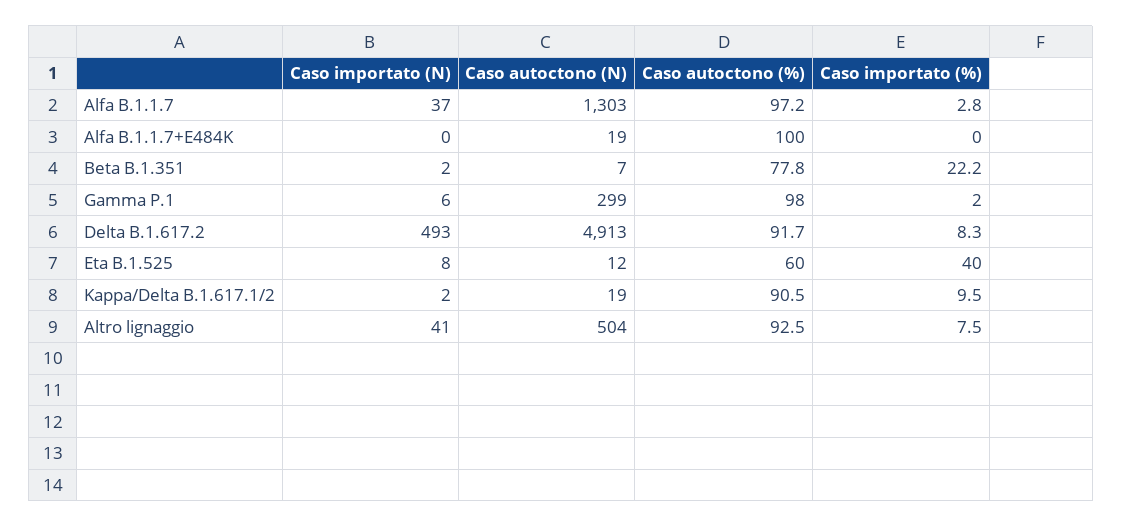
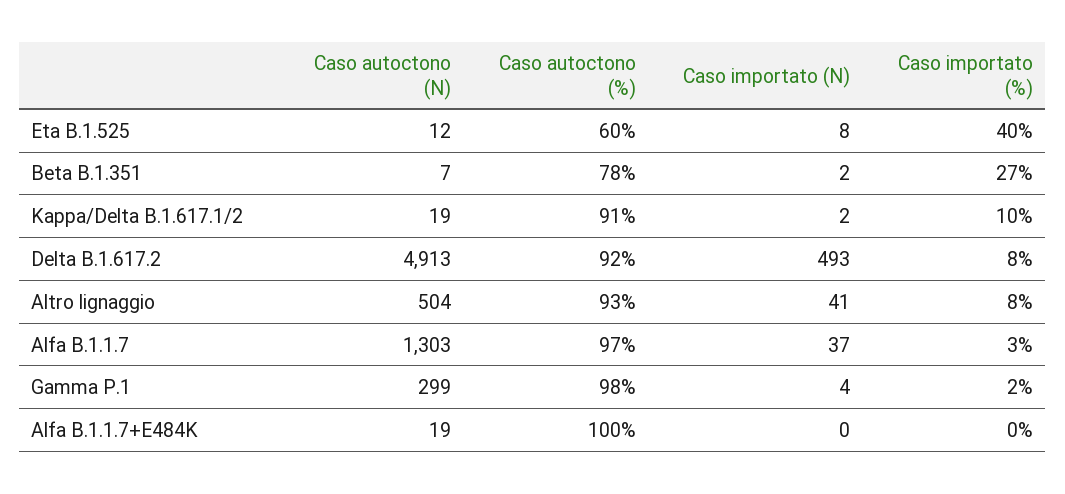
  {
    "Caso importato (N)": {
      "Alfa B.1.1.7": 37,
      "Alfa B.1.1.7+E484K": 0,
      "Beta B.1.351": 2,
-     "Gamma P.1": 6,
+     "Gamma P.1": 4,
      "Delta B.1.617.2": 493,
      "Eta B.1.525": 8,
      "Kappa/Delta B.1.617.1/2": 2,
      "Altro lignaggio": 41
    },
    "Caso autoctono (N)": {
      "Alfa B.1.1.7": 1303,
      "Alfa B.1.1.7+E484K": 19,
      "Beta B.1.351": 7,
      "Gamma P.1": 299,
      "Delta B.1.617.2": 4913,
      "Eta B.1.525": 12,
      "Kappa/Delta B.1.617.1/2": 19,
      "Altro lignaggio": 504
    },
    "Caso autoctono (%)": {
      "Alfa B.1.1.7": 97.2,
      "Alfa B.1.1.7+E484K": 100,
      "Beta B.1.351": 77.8,
      "Gamma P.1": 98,
      "Delta B.1.617.2": 91.7,
      "Eta B.1.525": 60,
      "Kappa/Delta B.1.617.1/2": 90.5,
      "Altro lignaggio": 92.5
    },
    "Caso importato (%)": {
      "Alfa B.1.1.7": 2.8,
      "Alfa B.1.1.7+E484K": 0,
-     "Beta B.1.351": 22.2,
+     "Beta B.1.351": 27,
      "Gamma P.1": 2,
      "Delta B.1.617.2": 8.3,
      "Eta B.1.525": 40,
      "Kappa/Delta B.1.617.1/2": 9.5,
      "Altro lignaggio": 7.5
    }
  }

